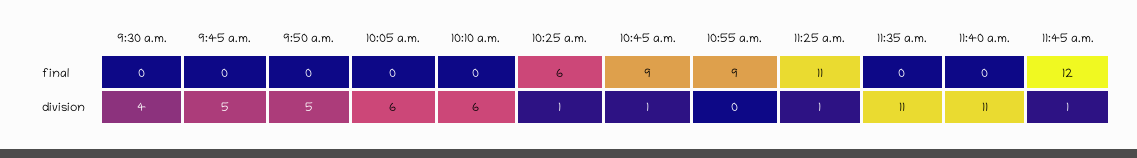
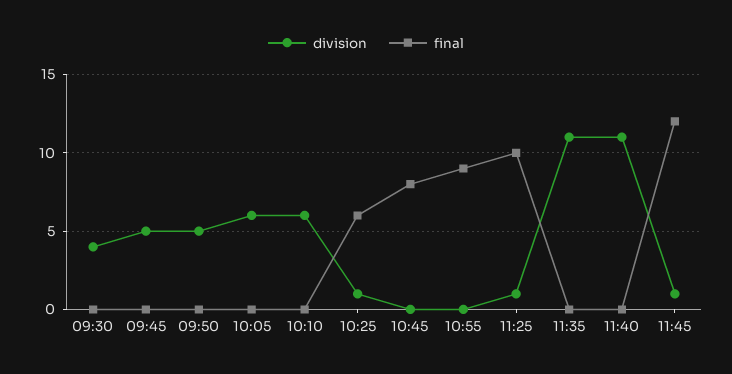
  {
    "final": {
      "9:30 a.m.": 0,
      "9:45 a.m.": 0,
      "9:50 a.m.": 0,
      "10:05 a.m.": 0,
      "10:10 a.m.": 0,
      "10:25 a.m.": 6,
-     "10:45 a.m.": 9,
+     "10:45 a.m.": 8,
      "10:55 a.m.": 9,
-     "11:25 a.m.": 11,
+     "11:25 a.m.": 10,
      "11:35 a.m.": 0,
      "11:40 a.m.": 0,
      "11:45 a.m.": 12
    },
    "division": {
      "9:30 a.m.": 4,
      "9:45 a.m.": 5,
      "9:50 a.m.": 5,
      "10:05 a.m.": 6,
      "10:10 a.m.": 6,
      "10:25 a.m.": 1,
-     "10:45 a.m.": 1,
+     "10:45 a.m.": 0,
      "10:55 a.m.": 0,
      "11:25 a.m.": 1,
      "11:35 a.m.": 11,
      "11:40 a.m.": 11,
      "11:45 a.m.": 1
    }
  }

